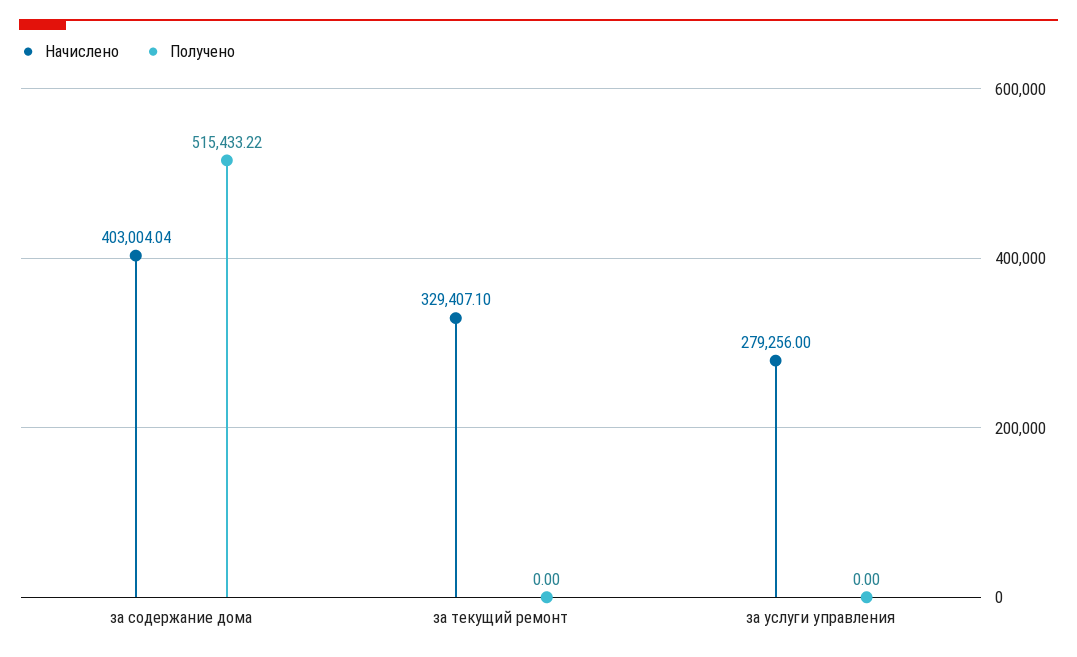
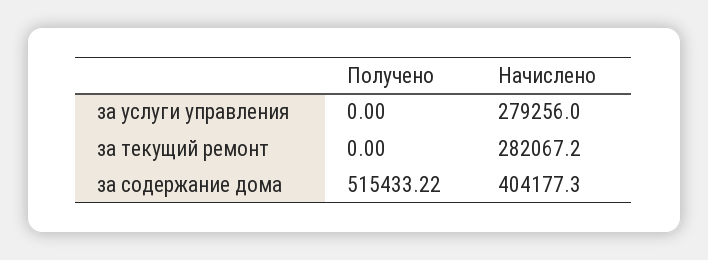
  {
    "Начислено": {
-     "за содержание дома": 403004.04,
+     "за содержание дома": 404177.3,
-     "за текущий ремонт": 329407.1,
+     "за текущий ремонт": 282067.2,
      "за услуги управления": 279256
    },
    "Получено": {
      "за содержание дома": 515433.22,
      "за текущий ремонт": 0,
      "за услуги управления": 0
    }
  }

